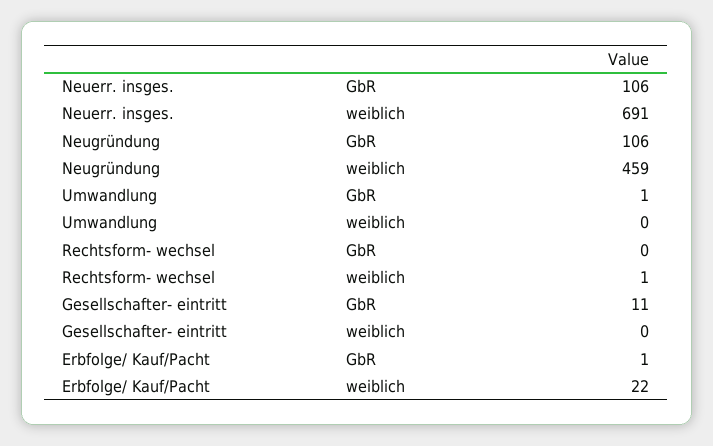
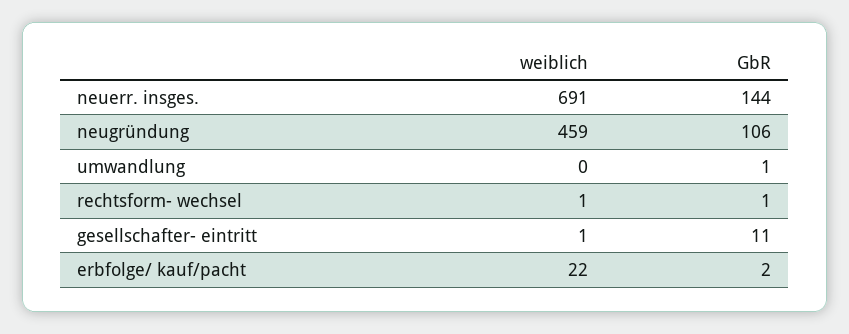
  {
    "Neuerr. insges.": {
-     "GbR": 106,
+     "GbR": 144,
      "weiblich": 691
    },
    "Neugründung": {
      "GbR": 106,
      "weiblich": 459
    },
    "Umwandlung": {
      "GbR": 1,
      "weiblich": 0
    },
    "Rechtsform- wechsel": {
-     "GbR": 0,
+     "GbR": 1,
      "weiblich": 1
    },
    "Gesellschafter- eintritt": {
      "GbR": 11,
-     "weiblich": 0
+     "weiblich": 1
    },
    "Erbfolge/ Kauf/Pacht": {
-     "GbR": 1,
+     "GbR": 2,
      "weiblich": 22
    }
  }

